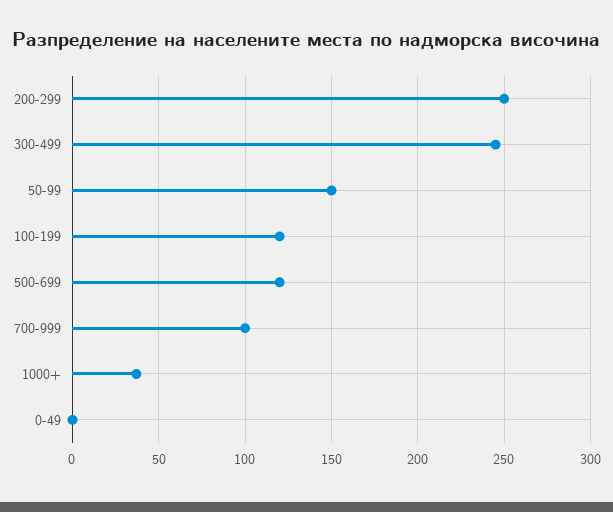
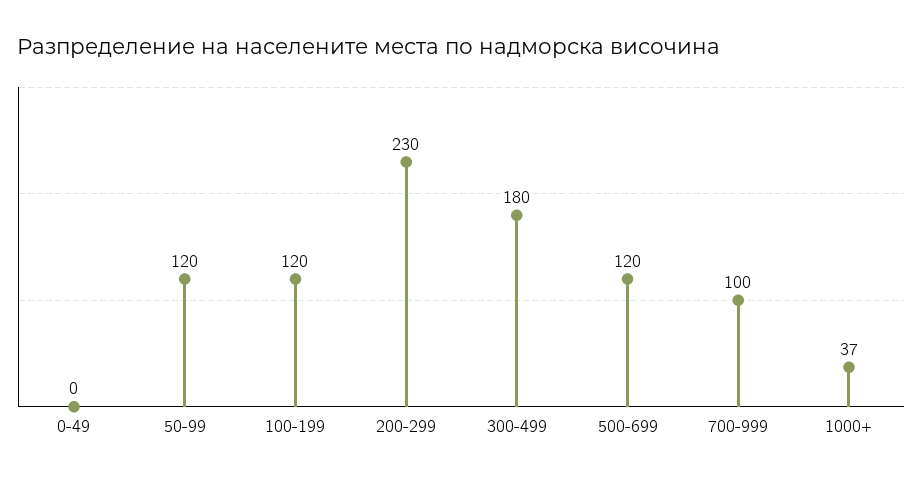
  {
-   "200-299": 250,
+   "200-299": 230,
-   "300-499": 245,
+   "300-499": 180,
-   "50-99": 150,
+   "50-99": 120,
    "100-199": 120,
    "500-699": 120,
    "700-999": 100,
    "1000+": 37,
    "0-49": 0
  }

